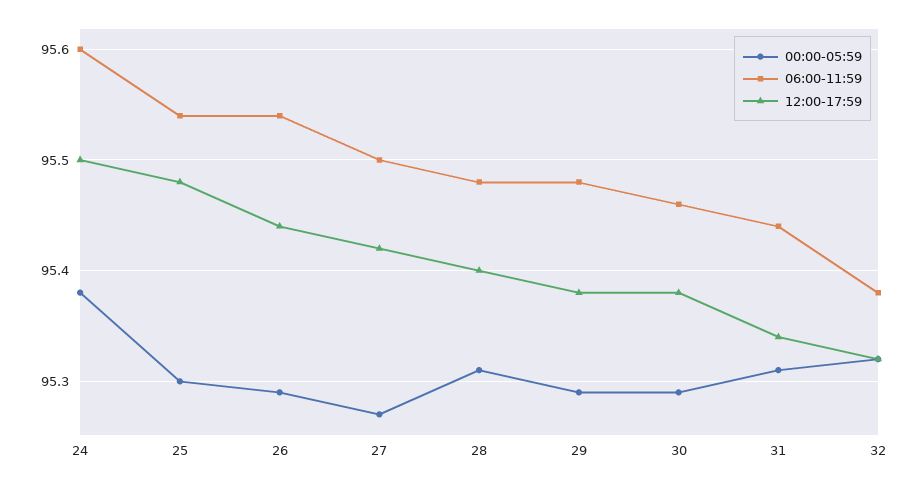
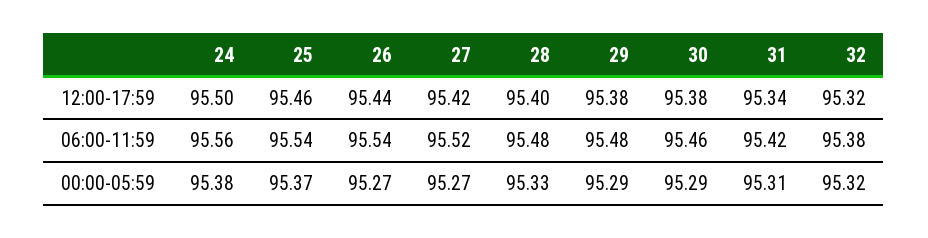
  {
    "00:00-05:59": {
      "24": 95.38,
-     "25": 95.3,
+     "25": 95.37,
-     "26": 95.29,
+     "26": 95.27,
      "27": 95.27,
-     "28": 95.31,
+     "28": 95.33,
      "29": 95.29,
      "30": 95.29,
      "31": 95.31,
      "32": 95.32
    },
    "06:00-11:59": {
-     "24": 95.6,
+     "24": 95.56,
      "25": 95.54,
      "26": 95.54,
-     "27": 95.5,
+     "27": 95.52,
      "28": 95.48,
      "29": 95.48,
      "30": 95.46,
-     "31": 95.44,
+     "31": 95.42,
      "32": 95.38
    },
    "12:00-17:59": {
      "24": 95.5,
-     "25": 95.48,
+     "25": 95.46,
      "26": 95.44,
      "27": 95.42,
      "28": 95.4,
      "29": 95.38,
      "30": 95.38,
      "31": 95.34,
      "32": 95.32
    }
  }

